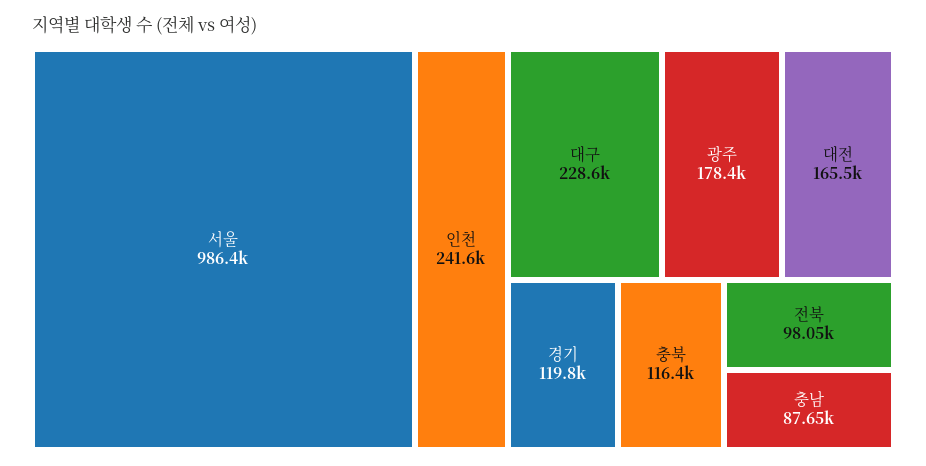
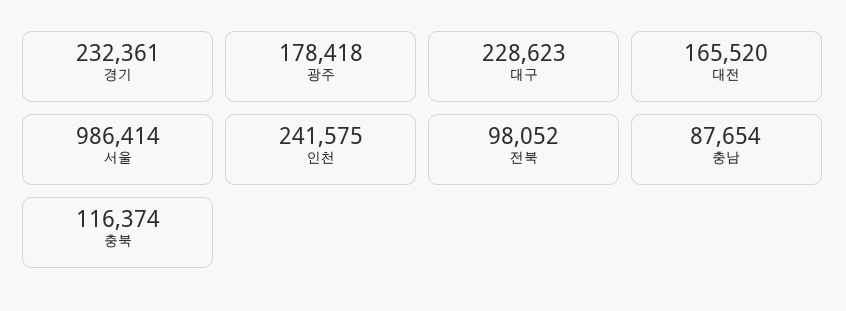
  {
    "서울": 986414,
    "인천": 241575,
    "대구": 228623,
    "광주": 178418,
    "대전": 165520,
-   "경기": 119800,
+   "경기": 232361,
    "충북": 116374,
    "전북": 98052,
    "충남": 87654
  }

